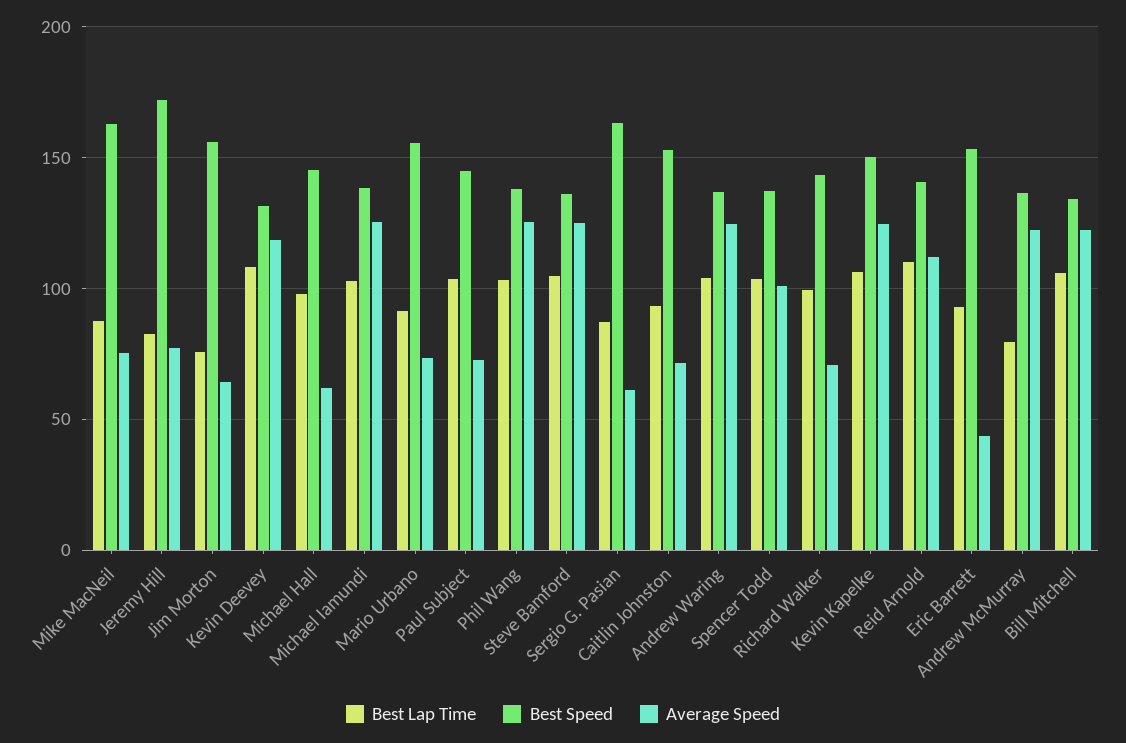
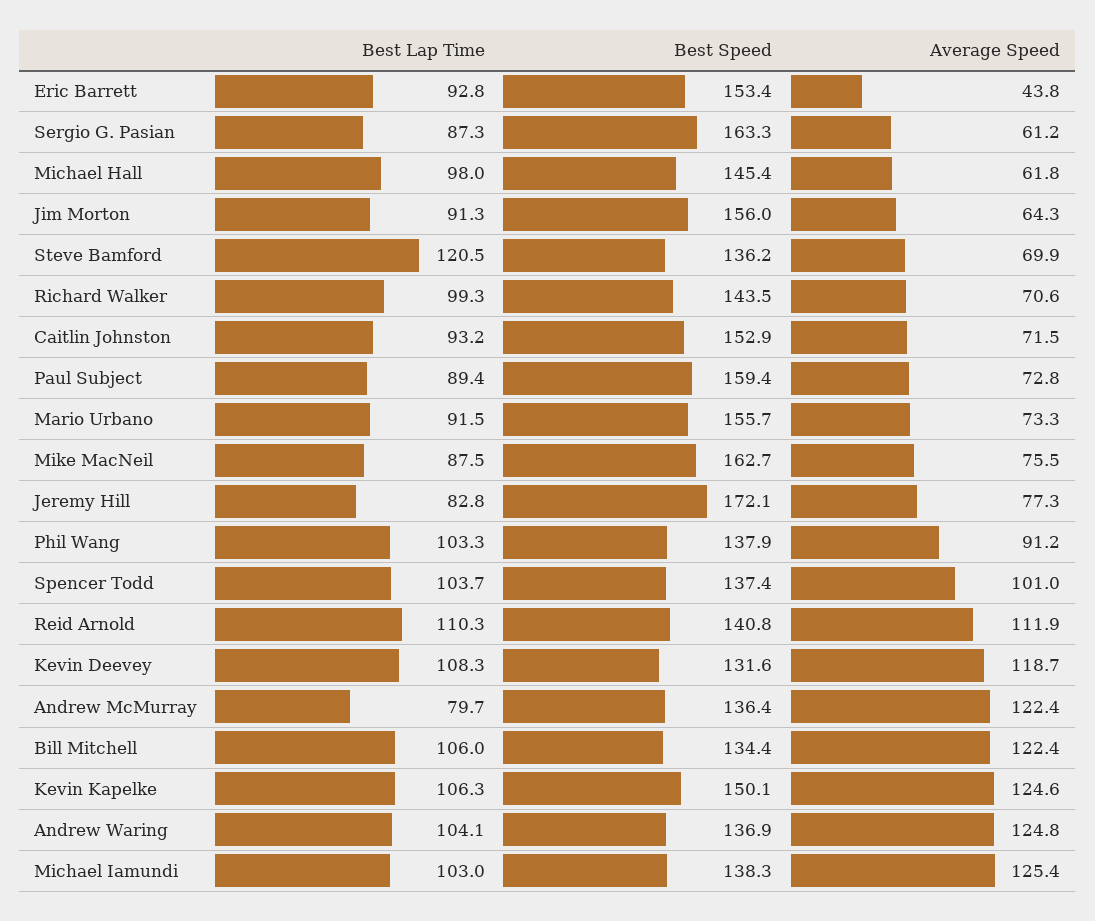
  {
    "Best Lap Time": {
      "Mike MacNeil": 87.5,
      "Jeremy Hill": 82.8,
-     "Jim Morton": 75,
+     "Jim Morton": 91.3,
      "Kevin Deevey": 108.3,
      "Michael Hall": 98,
      "Michael Iamundi": 103,
      "Mario Urbano": 91.5,
-     "Paul Subject": 105,
+     "Paul Subject": 89.4,
      "Phil Wang": 103.3,
-     "Steve Bamford": 105,
+     "Steve Bamford": 120.5,
      "Sergio G. Pasian": 87.3,
      "Caitlin Johnston": 93.2,
      "Andrew Waring": 104.1,
      "Spencer Todd": 103.7,
      "Richard Walker": 99.3,
      "Kevin Kapelke": 106.3,
      "Reid Arnold": 110.3,
      "Eric Barrett": 92.8,
      "Andrew McMurray": 79.7,
      "Bill Mitchell": 106
    },
    "Best Speed": {
      "Mike MacNeil": 162.7,
      "Jeremy Hill": 172.1,
      "Jim Morton": 156,
      "Kevin Deevey": 131.6,
      "Michael Hall": 145.4,
      "Michael Iamundi": 138.3,
      "Mario Urbano": 155.7,
-     "Paul Subject": 145,
+     "Paul Subject": 159.4,
      "Phil Wang": 137.9,
      "Steve Bamford": 136.2,
      "Sergio G. Pasian": 163.3,
      "Caitlin Johnston": 152.9,
      "Andrew Waring": 136.9,
      "Spencer Todd": 137.4,
      "Richard Walker": 143.5,
      "Kevin Kapelke": 150.1,
      "Reid Arnold": 140.8,
      "Eric Barrett": 153.4,
      "Andrew McMurray": 136.4,
      "Bill Mitchell": 134.4
    },
    "Average Speed": {
      "Mike MacNeil": 75.5,
      "Jeremy Hill": 77.3,
      "Jim Morton": 64.3,
      "Kevin Deevey": 118.7,
      "Michael Hall": 61.8,
      "Michael Iamundi": 125.4,
      "Mario Urbano": 73.3,
      "Paul Subject": 72.8,
-     "Phil Wang": 125,
+     "Phil Wang": 91.2,
-     "Steve Bamford": 125,
+     "Steve Bamford": 69.9,
      "Sergio G. Pasian": 61.2,
      "Caitlin Johnston": 71.5,
      "Andrew Waring": 124.8,
      "Spencer Todd": 101,
      "Richard Walker": 70.6,
      "Kevin Kapelke": 124.6,
      "Reid Arnold": 111.9,
      "Eric Barrett": 43.8,
      "Andrew McMurray": 122.4,
      "Bill Mitchell": 122.4
    }
  }

